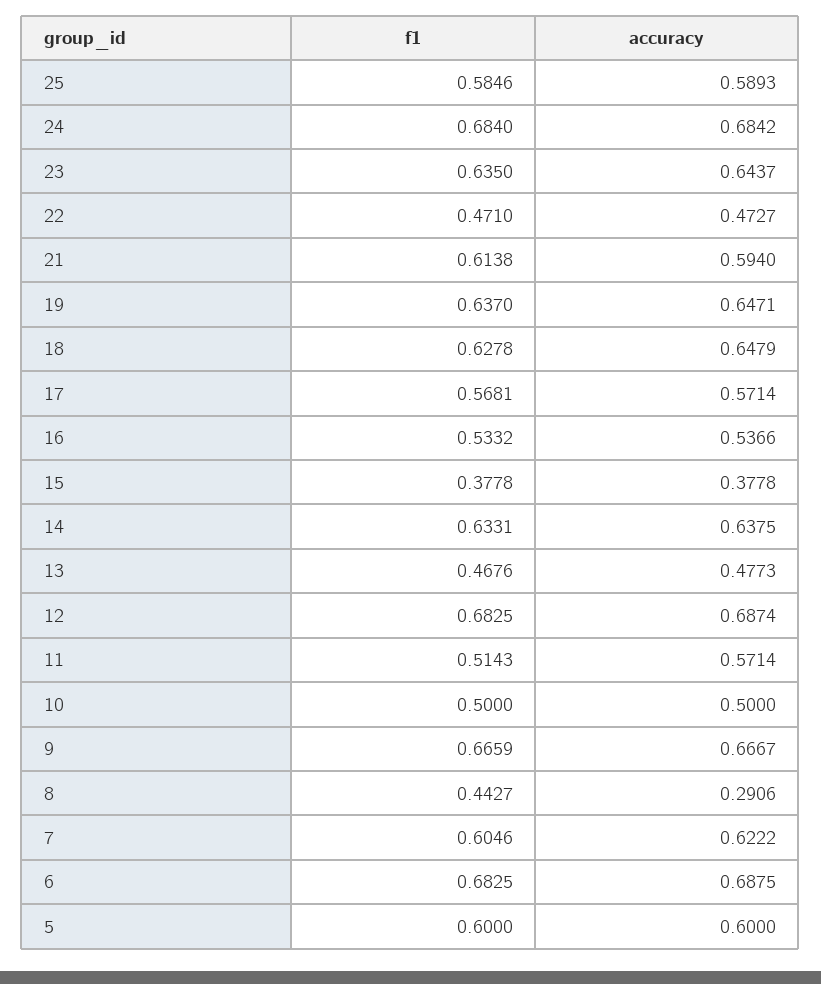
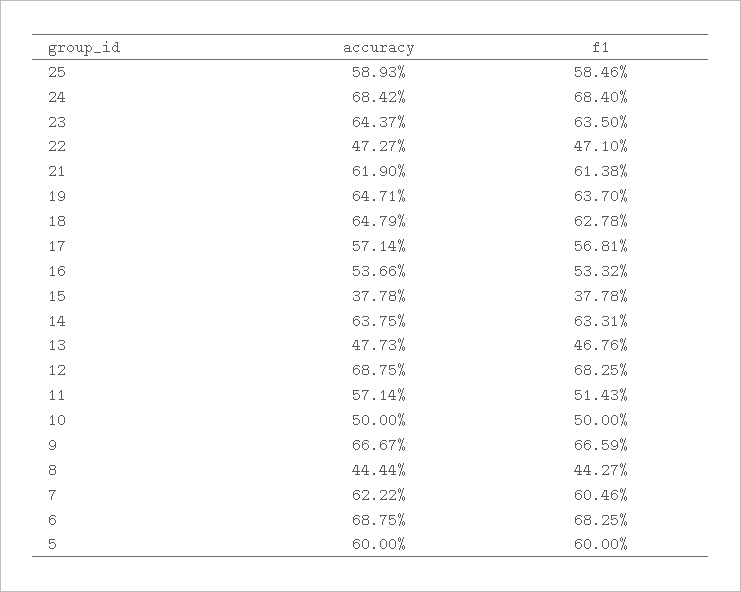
  {
    "f1": {
      "25": 0.5846,
      "24": 0.684,
      "23": 0.635,
      "22": 0.471,
      "21": 0.6138,
      "19": 0.637,
      "18": 0.6278,
      "17": 0.5681,
      "16": 0.5332,
      "15": 0.3778,
      "14": 0.6331,
      "13": 0.4676,
      "12": 0.6825,
      "11": 0.5143,
      "10": 0.5,
      "9": 0.6659,
      "8": 0.4427,
      "7": 0.6046,
      "6": 0.6825,
      "5": 0.6
    },
    "accuracy": {
      "25": 0.5893,
      "24": 0.6842,
      "23": 0.6437,
      "22": 0.4727,
-     "21": 0.594,
+     "21": 0.619,
      "19": 0.6471,
      "18": 0.6479,
      "17": 0.5714,
      "16": 0.5366,
      "15": 0.3778,
      "14": 0.6375,
      "13": 0.4773,
-     "12": 0.6874,
+     "12": 0.6875,
      "11": 0.5714,
      "10": 0.5,
      "9": 0.6667,
-     "8": 0.2906,
+     "8": 0.4444,
      "7": 0.6222,
      "6": 0.6875,
      "5": 0.6
    }
  }

